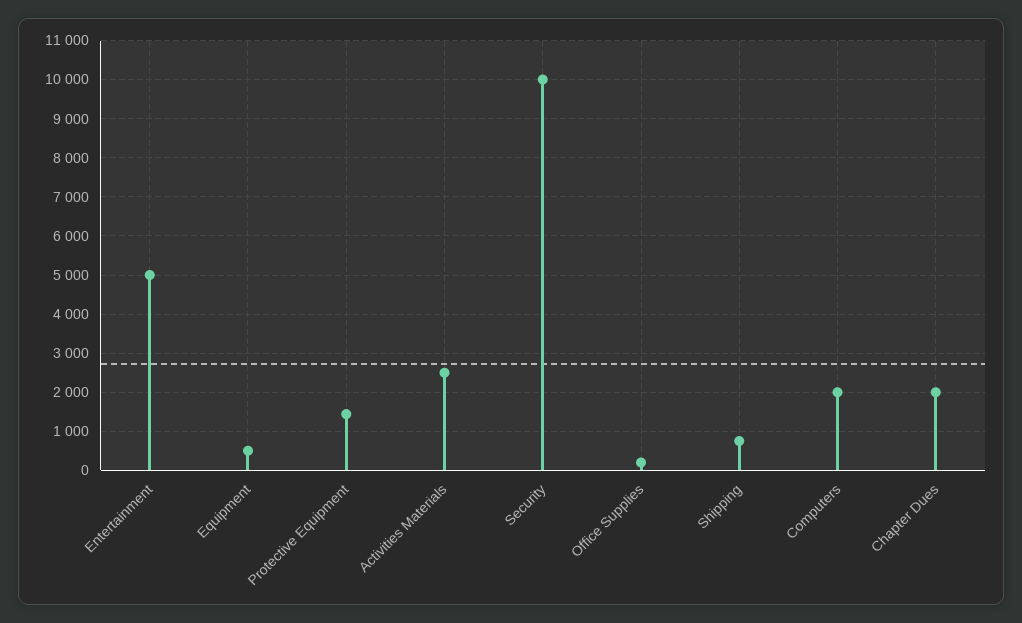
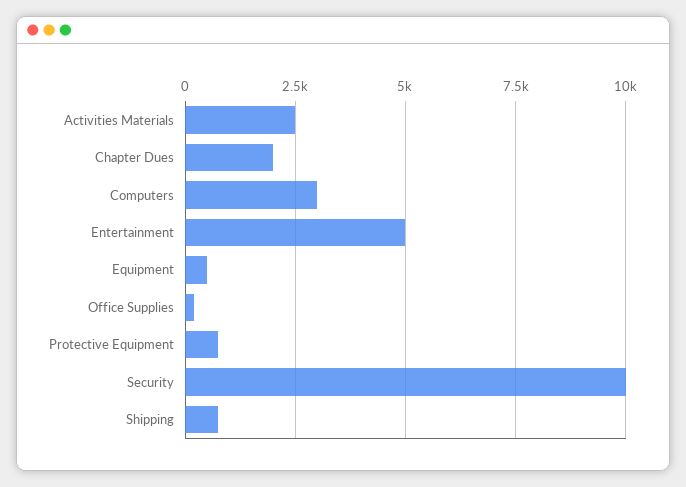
  {
    "Entertainment": 5000,
    "Equipment": 600,
-   "Protective Equipment": 1400,
+   "Protective Equipment": 750,
    "Activities Materials": 2600,
    "Security": 10000,
    "Office Supplies": 200,
    "Shipping": 800,
-   "Computers": 2000,
+   "Computers": 3000,
    "Chapter Dues": 2000
  }

